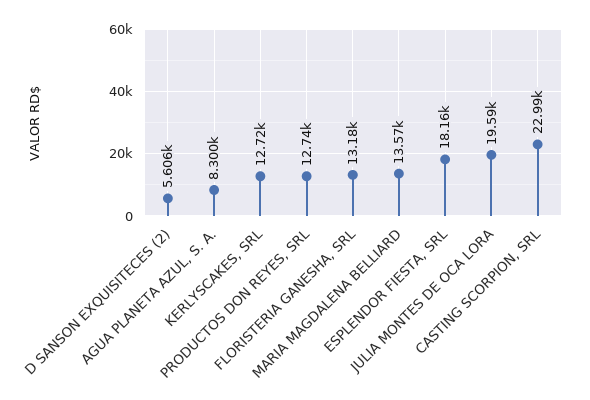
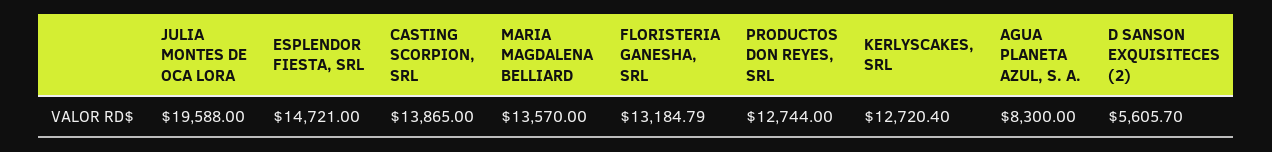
  {
    "D SANSON EXQUISITECES (2)": 5605.7,
    "AGUA PLANETA AZUL, S. A.": 8300,
    "KERLYSCAKES, SRL": 12720.4,
    "PRODUCTOS DON REYES, SRL": 12744,
    "FLORISTERIA GANESHA, SRL": 13184.79,
    "MARIA MAGDALENA BELLIARD": 13570,
-   "ESPLENDOR FIESTA, SRL": 18160,
+   "ESPLENDOR FIESTA, SRL": 14721,
    "JULIA MONTES DE OCA LORA": 19588,
-   "CASTING SCORPION, SRL": 22990
+   "CASTING SCORPION, SRL": 13865
  }

